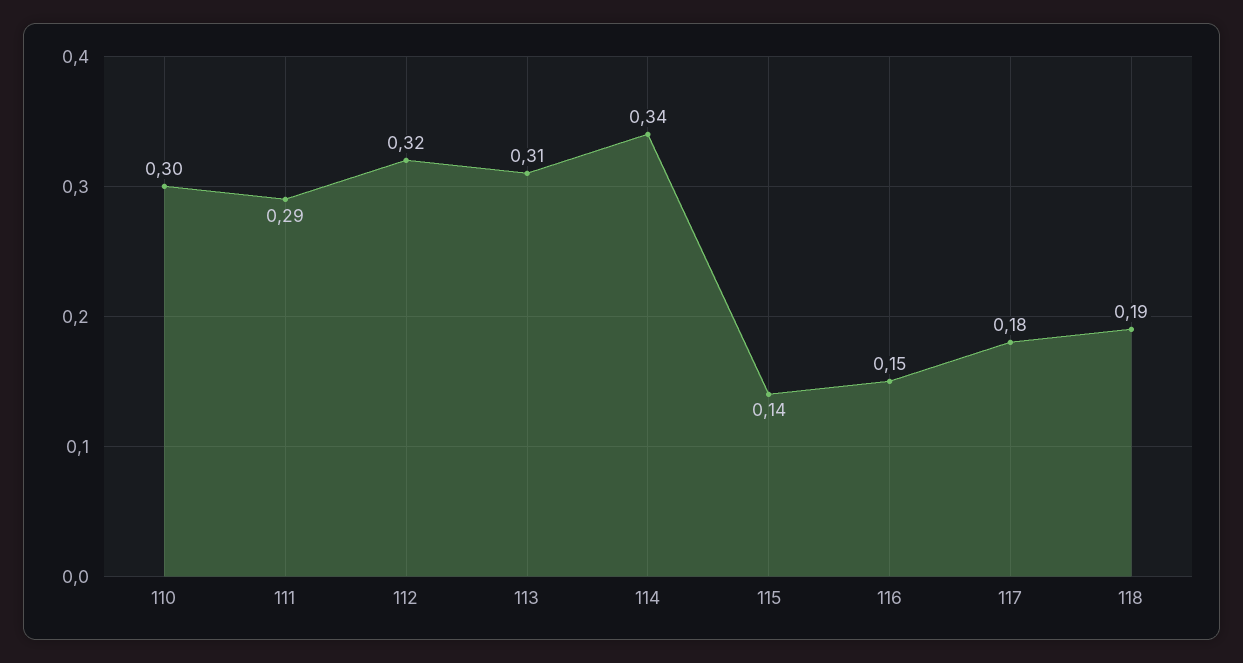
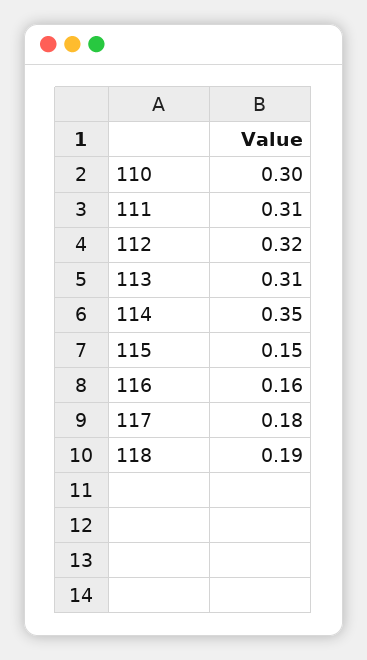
  {
    "110": 0.3,
-   "111": 0.29,
+   "111": 0.31,
    "112": 0.32,
    "113": 0.31,
-   "114": 0.34,
+   "114": 0.35,
-   "115": 0.14,
+   "115": 0.15,
-   "116": 0.15,
+   "116": 0.16,
    "117": 0.18,
    "118": 0.19
  }

